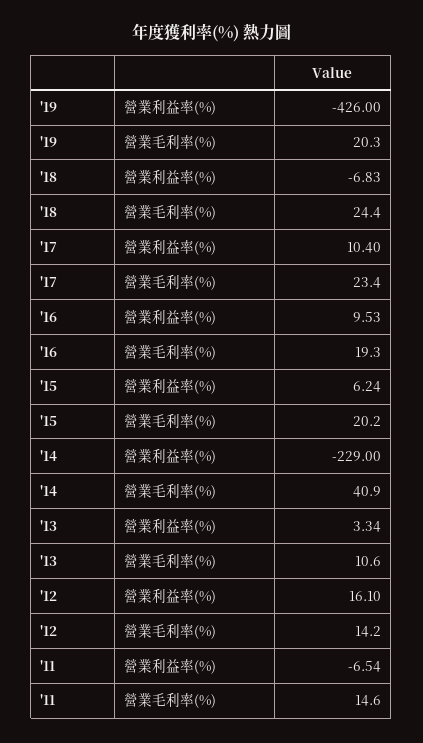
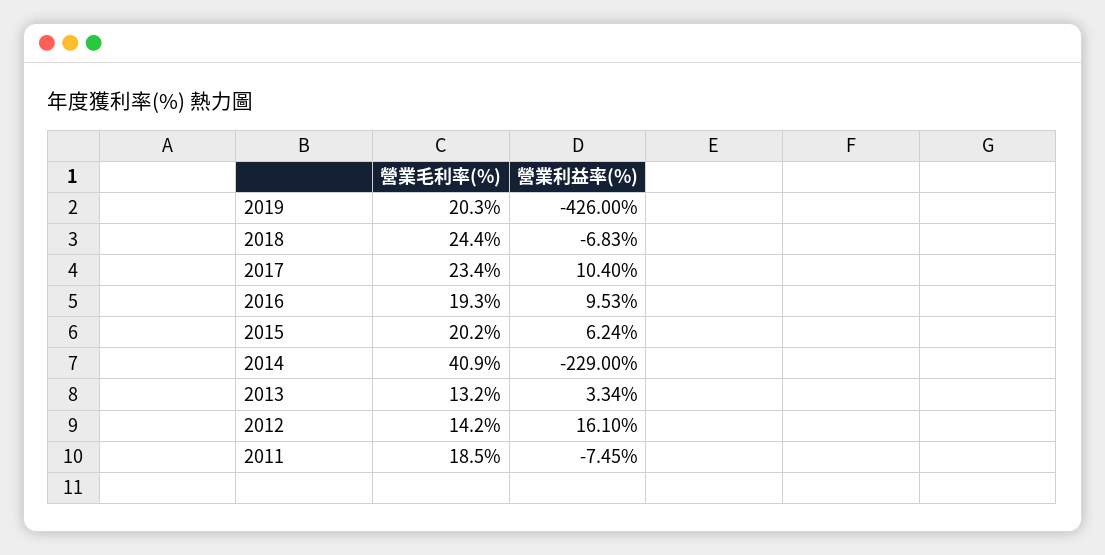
  {
    "'19": {
      "營業利益率(%)": -426,
      "營業毛利率(%)": 20.3
    },
    "'18": {
      "營業利益率(%)": -6.83,
      "營業毛利率(%)": 24.4
    },
    "'17": {
      "營業利益率(%)": 10.4,
      "營業毛利率(%)": 23.4
    },
    "'16": {
      "營業利益率(%)": 9.53,
      "營業毛利率(%)": 19.3
    },
    "'15": {
      "營業利益率(%)": 6.24,
      "營業毛利率(%)": 20.2
    },
    "'14": {
      "營業利益率(%)": -229,
      "營業毛利率(%)": 40.9
    },
    "'13": {
      "營業利益率(%)": 3.34,
-     "營業毛利率(%)": 10.6
+     "營業毛利率(%)": 13.2
    },
    "'12": {
      "營業利益率(%)": 16.1,
      "營業毛利率(%)": 14.2
    },
    "'11": {
-     "營業利益率(%)": -6.54,
+     "營業利益率(%)": -7.45,
-     "營業毛利率(%)": 14.6
+     "營業毛利率(%)": 18.5
    }
  }

